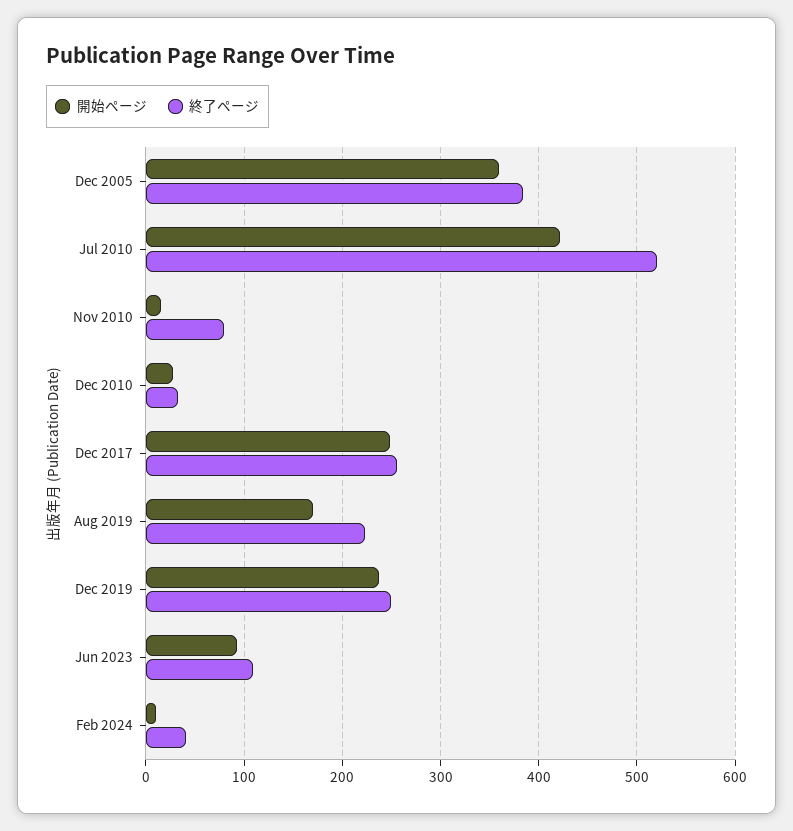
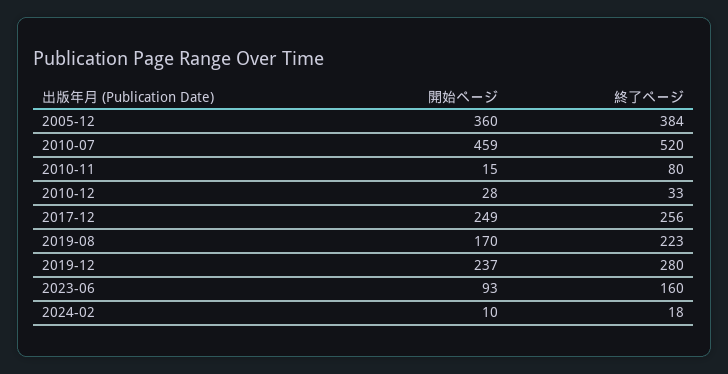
  {
    "開始ページ": {
      "Dec 2005": 360,
-     "Jul 2010": 420,
+     "Jul 2010": 459,
      "Nov 2010": 15,
      "Dec 2010": 28,
      "Dec 2017": 249,
      "Aug 2019": 170,
      "Dec 2019": 237,
      "Jun 2023": 93,
      "Feb 2024": 10
    },
    "終了ページ": {
      "Dec 2005": 384,
      "Jul 2010": 520,
      "Nov 2010": 80,
      "Dec 2010": 33,
      "Dec 2017": 256,
      "Aug 2019": 223,
-     "Dec 2019": 250,
+     "Dec 2019": 280,
-     "Jun 2023": 110,
+     "Jun 2023": 160,
-     "Feb 2024": 40
+     "Feb 2024": 18
    }
  }

